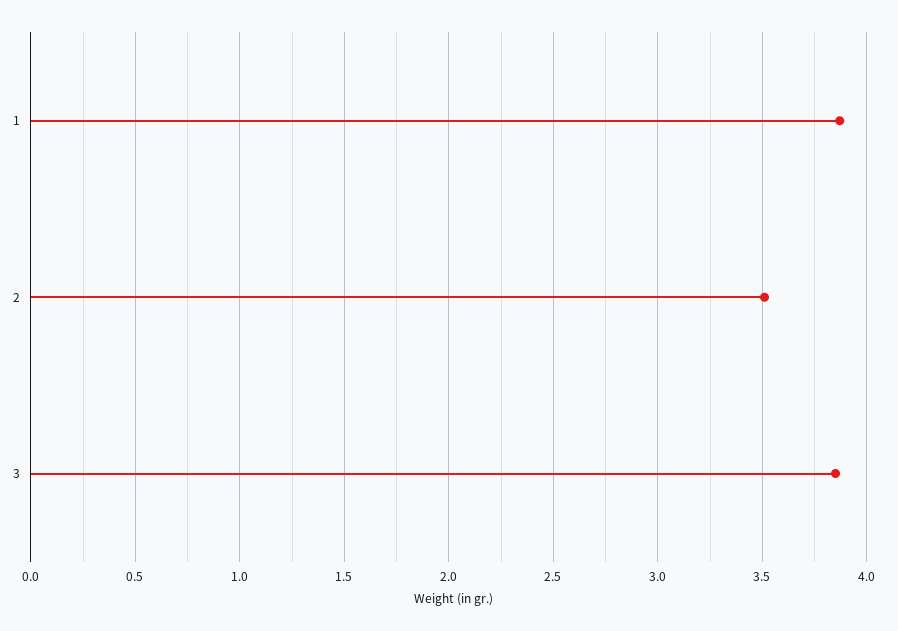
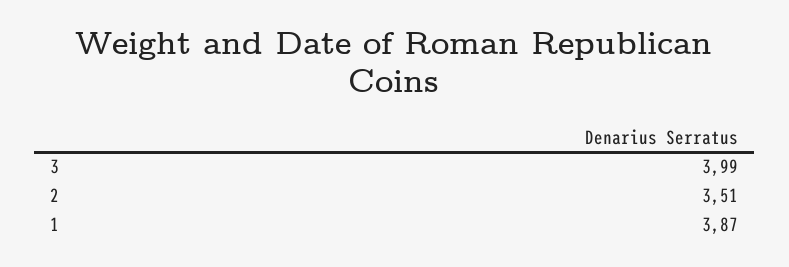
  {
    "1": 3.87,
    "2": 3.51,
-   "3": 3.85
+   "3": 3.99
  }

